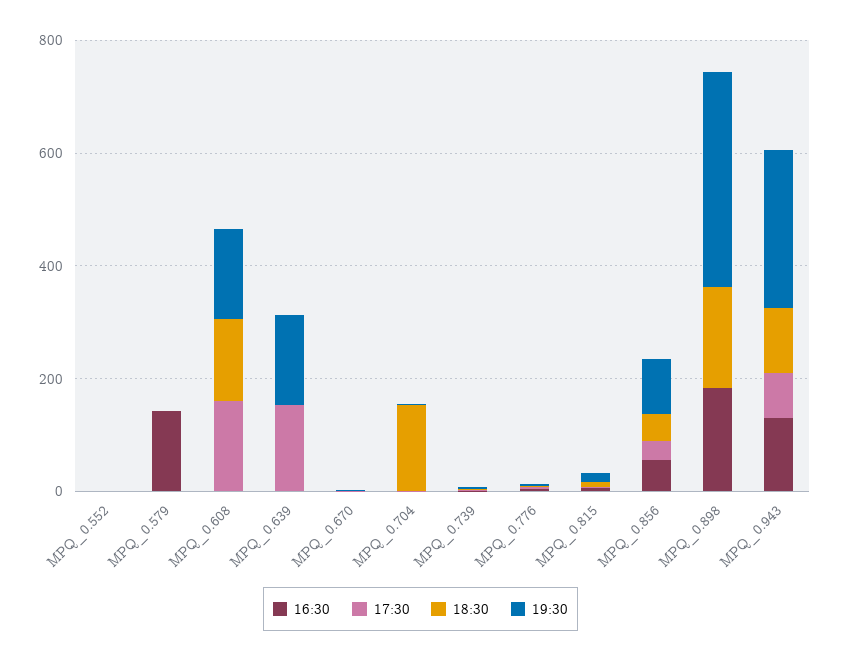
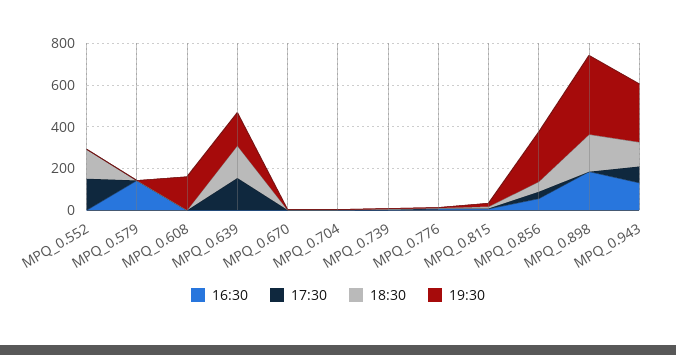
  {
    "16:30": {
      "MPQ_0.552": 0,
      "MPQ_0.579": 150,
      "MPQ_0.608": 0,
      "MPQ_0.639": 0,
      "MPQ_0.670": 0,
      "MPQ_0.704": 0,
      "MPQ_0.739": 0,
      "MPQ_0.776": 0,
      "MPQ_0.815": 0,
      "MPQ_0.856": 50,
      "MPQ_0.898": 200,
      "MPQ_0.943": 150
    },
    "17:30": {
-     "MPQ_0.552": 0,
+     "MPQ_0.552": 150,
      "MPQ_0.579": 0,
-     "MPQ_0.608": 150,
+     "MPQ_0.608": 0,
      "MPQ_0.639": 150,
      "MPQ_0.670": 0,
      "MPQ_0.704": 0,
      "MPQ_0.739": 0,
      "MPQ_0.776": 0,
      "MPQ_0.815": 0,
      "MPQ_0.856": 50,
      "MPQ_0.898": 0,
      "MPQ_0.943": 100
    },
    "18:30": {
-     "MPQ_0.552": 0,
+     "MPQ_0.552": 150,
      "MPQ_0.579": 0,
-     "MPQ_0.608": 150,
+     "MPQ_0.608": 0,
-     "MPQ_0.639": 0,
+     "MPQ_0.639": 150,
      "MPQ_0.670": 0,
-     "MPQ_0.704": 150,
+     "MPQ_0.704": 0,
      "MPQ_0.739": 0,
      "MPQ_0.776": 0,
      "MPQ_0.815": 0,
      "MPQ_0.856": 50,
      "MPQ_0.898": 200,
      "MPQ_0.943": 100
    },
    "19:30": {
      "MPQ_0.552": 0,
      "MPQ_0.579": 0,
      "MPQ_0.608": 150,
      "MPQ_0.639": 150,
      "MPQ_0.670": 0,
      "MPQ_0.704": 0,
      "MPQ_0.739": 0,
      "MPQ_0.776": 0,
      "MPQ_0.815": 0,
-     "MPQ_0.856": 100,
+     "MPQ_0.856": 250,
      "MPQ_0.898": 400,
      "MPQ_0.943": 300
    }
  }

